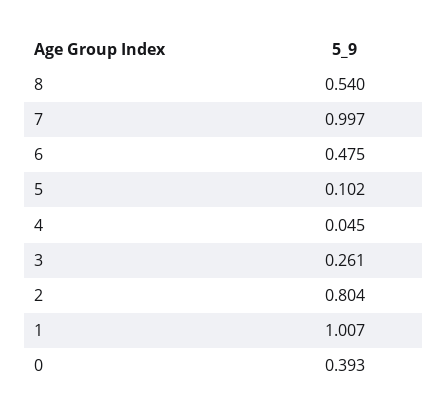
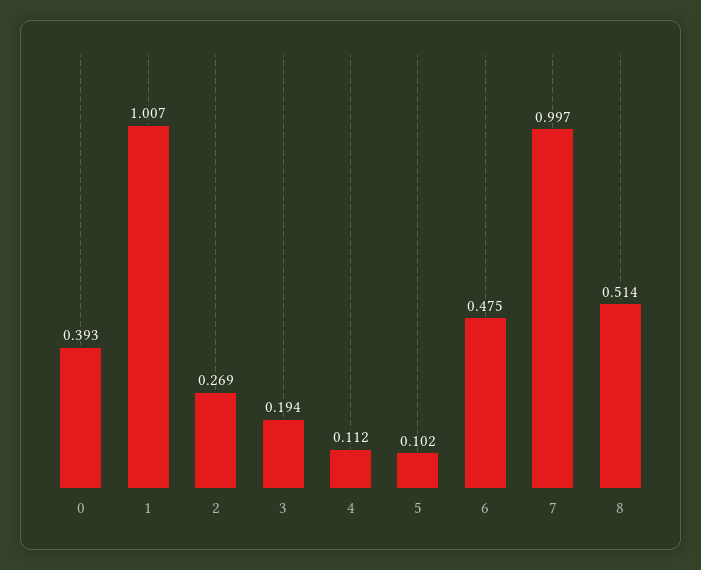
  {
-   "8": 0.54,
+   "8": 0.514,
    "7": 0.997,
    "6": 0.475,
    "5": 0.102,
-   "4": 0.045,
+   "4": 0.112,
-   "3": 0.261,
+   "3": 0.194,
-   "2": 0.804,
+   "2": 0.269,
    "1": 1.007,
    "0": 0.393
  }

